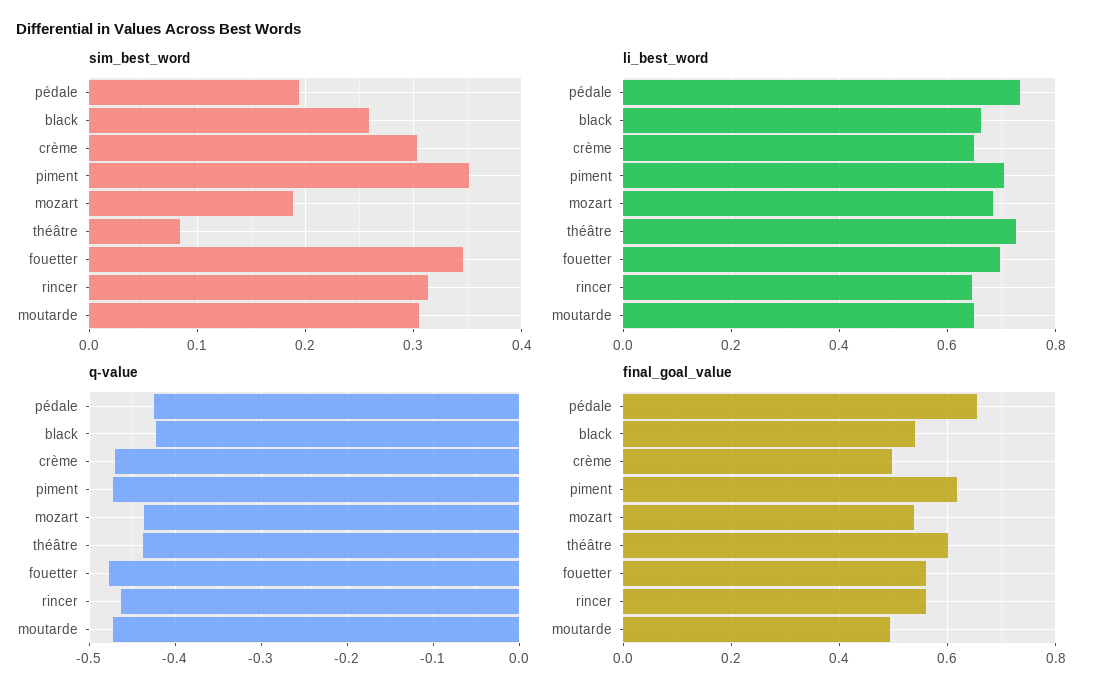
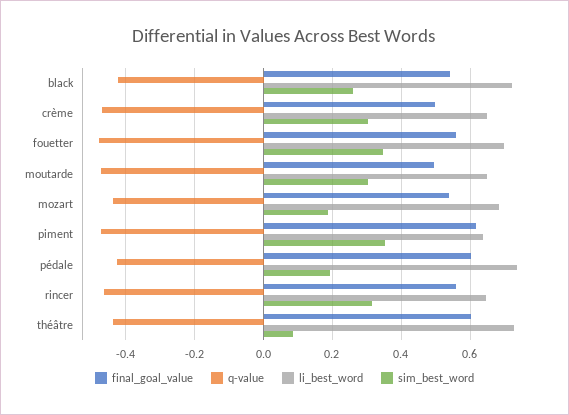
  {
    "sim_best_word": {
      "pédale": 0.19,
      "black": 0.26,
      "crème": 0.3,
      "piment": 0.35,
      "mozart": 0.19,
      "théâtre": 0.08,
      "fouetter": 0.35,
      "rincer": 0.31,
      "moutarde": 0.3
    },
    "li_best_word": {
      "pédale": 0.74,
-     "black": 0.66,
+     "black": 0.72,
      "crème": 0.64,
-     "piment": 0.7,
+     "piment": 0.64,
      "mozart": 0.68,
      "théâtre": 0.72,
      "fouetter": 0.7,
      "rincer": 0.64,
      "moutarde": 0.64
    },
    "q-value": {
      "pédale": -0.43,
      "black": -0.42,
      "crème": -0.47,
      "piment": -0.47,
      "mozart": -0.44,
      "théâtre": -0.44,
      "fouetter": -0.48,
      "rincer": -0.46,
      "moutarde": -0.47
    },
    "final_goal_value": {
-     "pédale": 0.66,
+     "pédale": 0.6,
      "black": 0.54,
      "crème": 0.5,
      "piment": 0.62,
      "mozart": 0.54,
      "théâtre": 0.6,
      "fouetter": 0.56,
      "rincer": 0.56,
      "moutarde": 0.5
    }
  }

